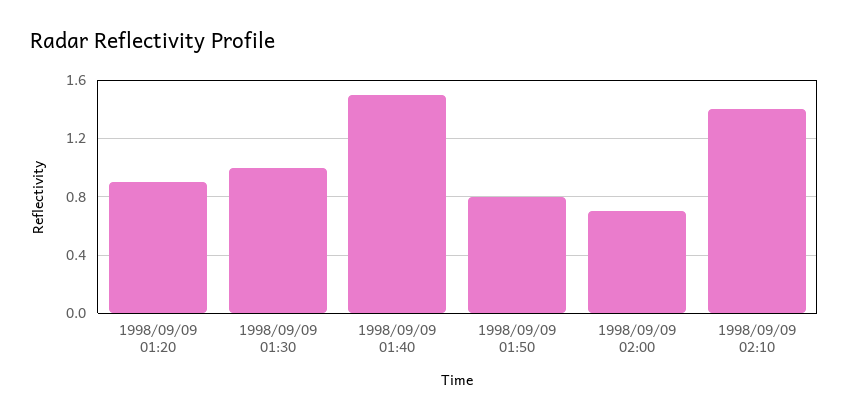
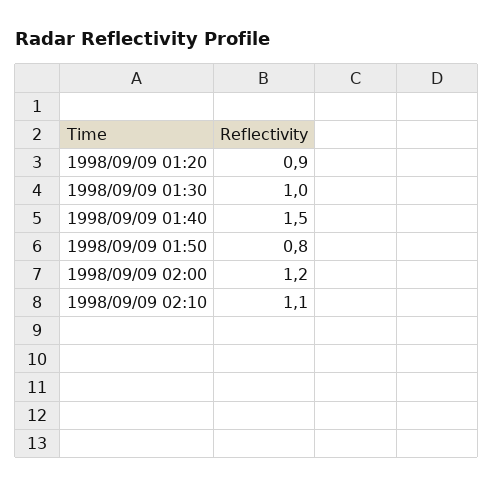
  {
    "1998/09/09 01:20": 0.9,
    "1998/09/09 01:30": 1,
    "1998/09/09 01:40": 1.5,
    "1998/09/09 01:50": 0.8,
-   "1998/09/09 02:00": 0.7,
+   "1998/09/09 02:00": 1.2,
-   "1998/09/09 02:10": 1.4
+   "1998/09/09 02:10": 1.1
  }

